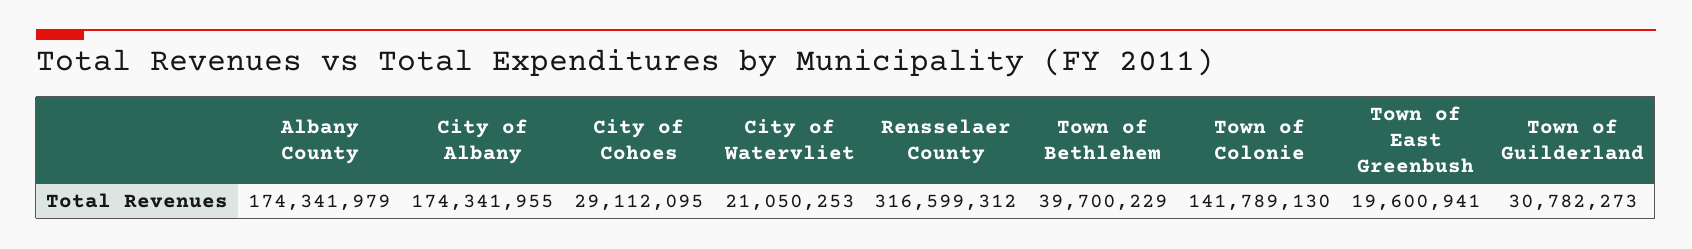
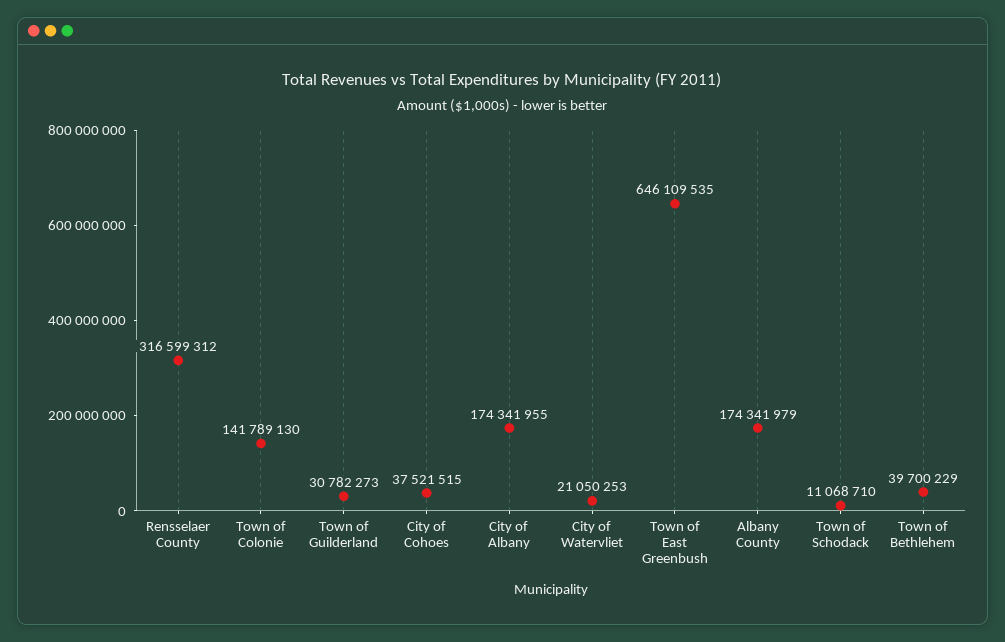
  {
    "Albany County": 174341979,
    "City of Albany": 174341955,
-   "City of Cohoes": 29112095,
+   "City of Cohoes": 37521515,
    "City of Watervliet": 21050253,
    "Rensselaer County": 316599312,
    "Town of Bethlehem": 39700229,
    "Town of Colonie": 141789130,
-   "Town of East Greenbush": 19600941,
+   "Town of East Greenbush": 646109535,
-   "Town of Guilderland": 30782273
+   "Town of Guilderland": 30782273,
+   "Town of Schodack": 11068710
  }

